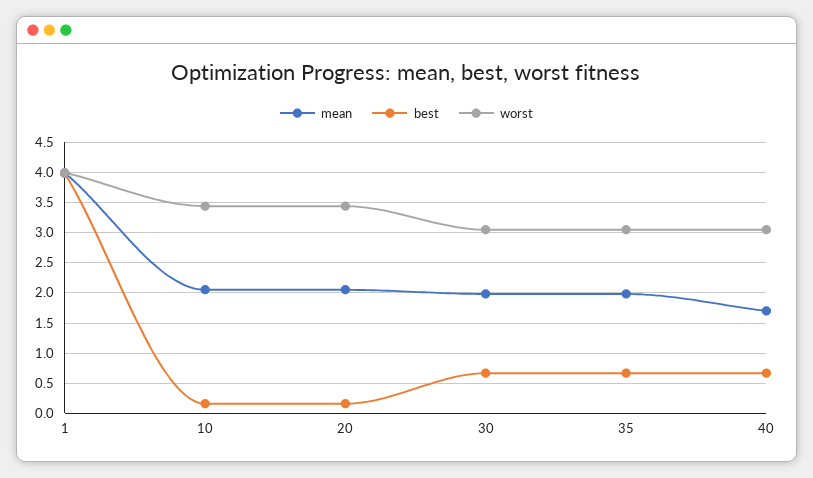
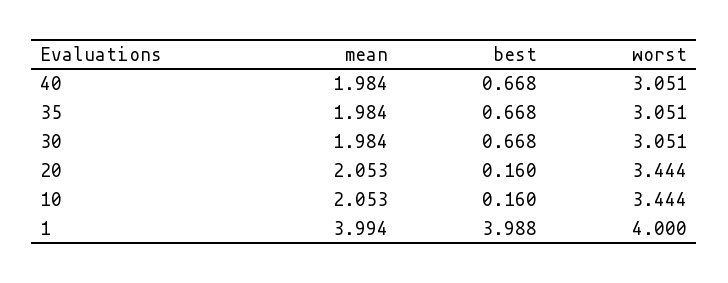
  {
    "mean": {
      "1": 3.994,
      "10": 2.053,
      "20": 2.053,
      "30": 1.984,
      "35": 1.984,
-     "40": 1.7
+     "40": 1.984
    },
    "best": {
      "1": 3.988,
      "10": 0.16,
      "20": 0.16,
      "30": 0.668,
      "35": 0.668,
      "40": 0.668
    },
    "worst": {
      "1": 4,
      "10": 3.444,
      "20": 3.444,
      "30": 3.051,
      "35": 3.051,
      "40": 3.051
    }
  }

